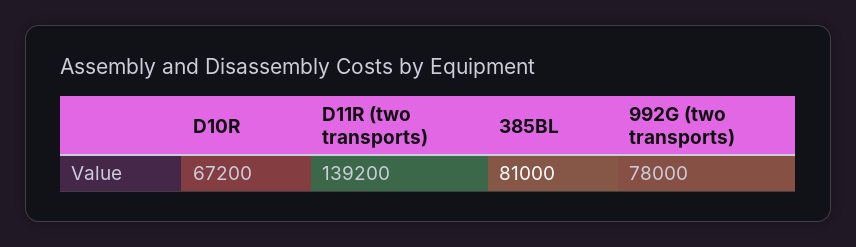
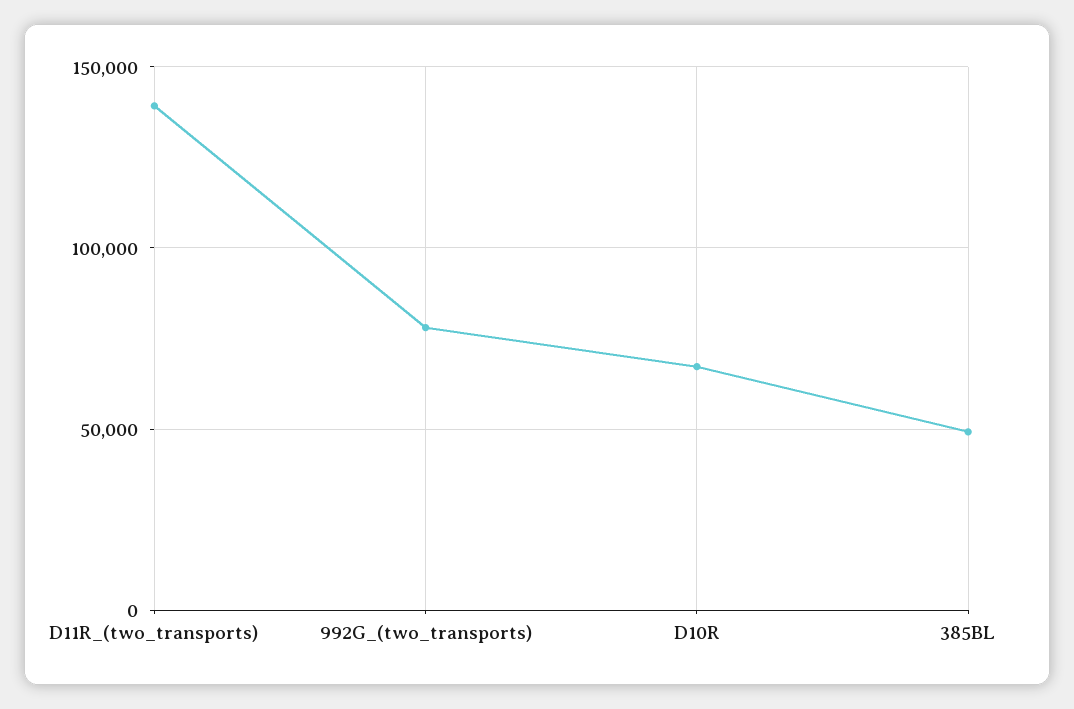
  {
    "D10R": 67200,
    "D11R (two transports)": 139200,
-   "385BL": 81000,
+   "385BL": 50000,
    "992G (two transports)": 78000
  }

